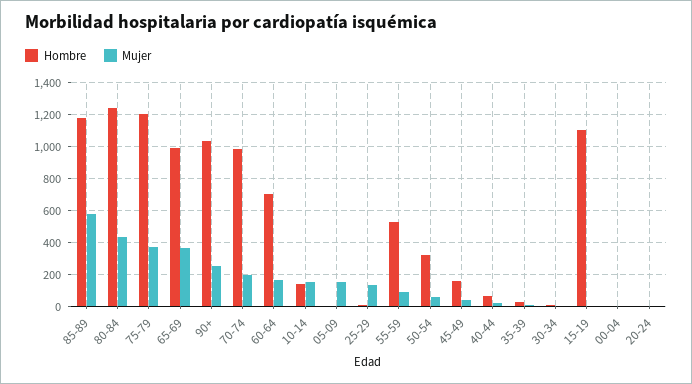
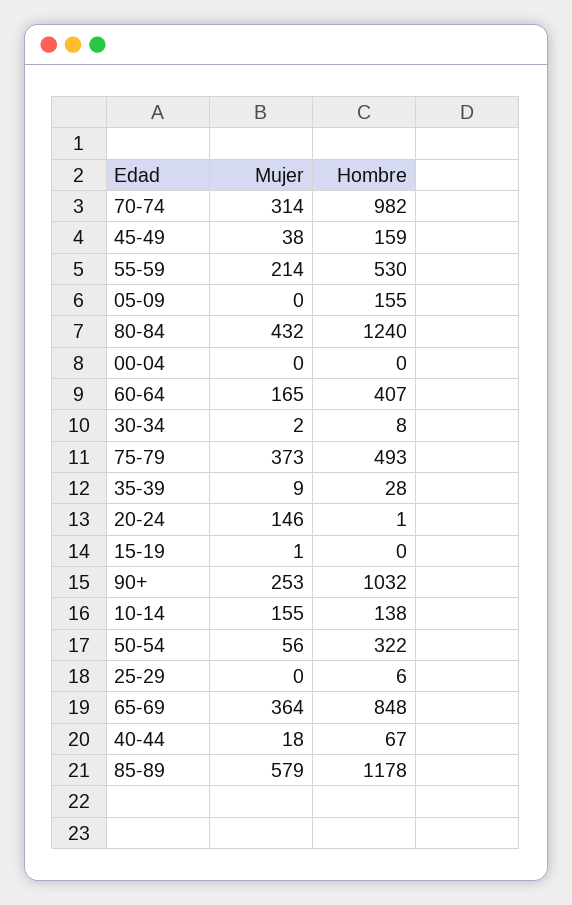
  {
    "Hombre": {
      "85-89": 1178,
      "80-84": 1240,
-     "75-79": 1200,
+     "75-79": 493,
-     "65-69": 1000,
+     "65-69": 848,
      "90+": 1032,
      "70-74": 982,
-     "60-64": 700,
+     "60-64": 407,
      "10-14": 138,
-     "05-09": 0,
+     "05-09": 155,
      "25-29": 6,
      "55-59": 530,
      "50-54": 322,
      "45-49": 159,
      "40-44": 67,
      "35-39": 28,
      "30-34": 8,
-     "15-19": 1100,
+     "15-19": 0,
      "00-04": 0,
      "20-24": 1
    },
    "Mujer": {
      "85-89": 579,
      "80-84": 432,
      "75-79": 373,
      "65-69": 364,
      "90+": 253,
-     "70-74": 200,
+     "70-74": 314,
      "60-64": 165,
      "10-14": 155,
-     "05-09": 150,
+     "05-09": 0,
-     "25-29": 150,
+     "25-29": 0,
-     "55-59": 100,
+     "55-59": 214,
      "50-54": 56,
      "45-49": 38,
      "40-44": 18,
      "35-39": 9,
      "30-34": 2,
      "15-19": 1,
      "00-04": 0,
-     "20-24": 0
+     "20-24": 146
    }
  }

